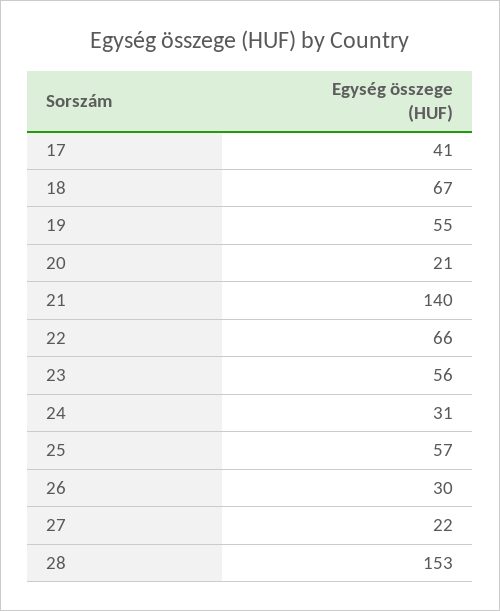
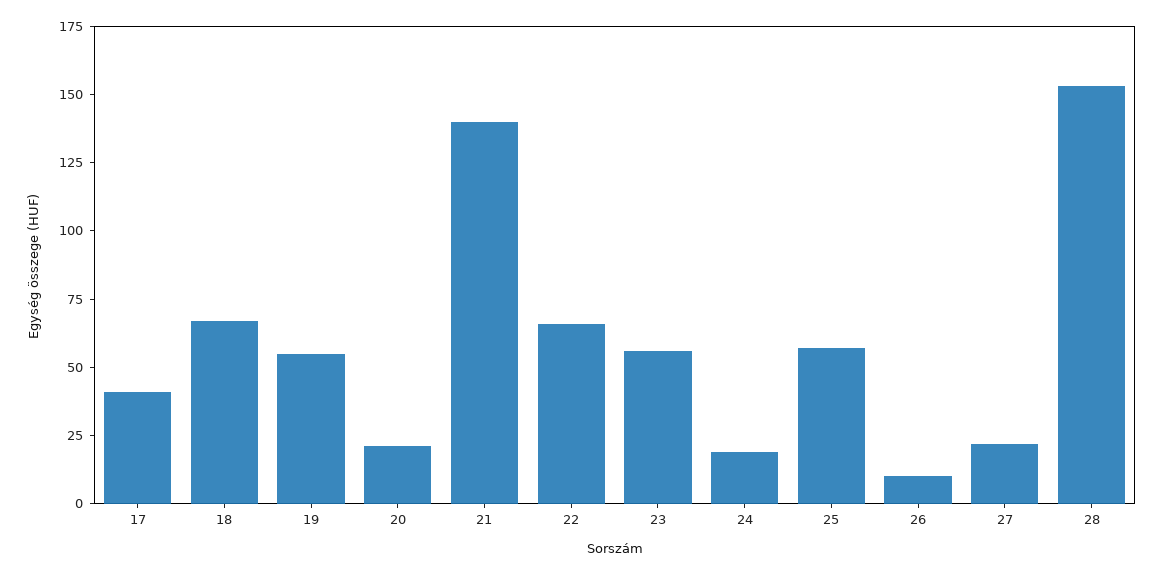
  {
    "17": 41,
    "18": 67,
    "19": 55,
    "20": 21,
    "21": 140,
    "22": 66,
    "23": 56,
-   "24": 31,
+   "24": 20,
    "25": 57,
-   "26": 30,
+   "26": 10,
    "27": 22,
    "28": 153
  }

